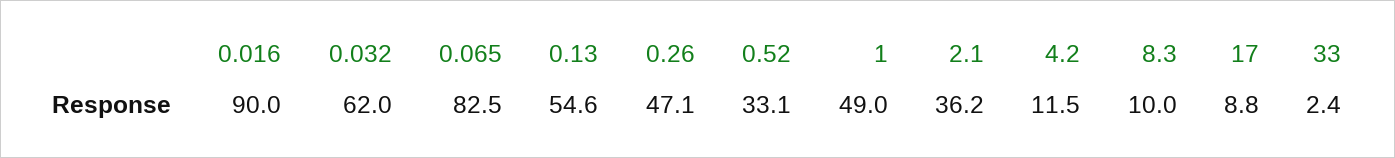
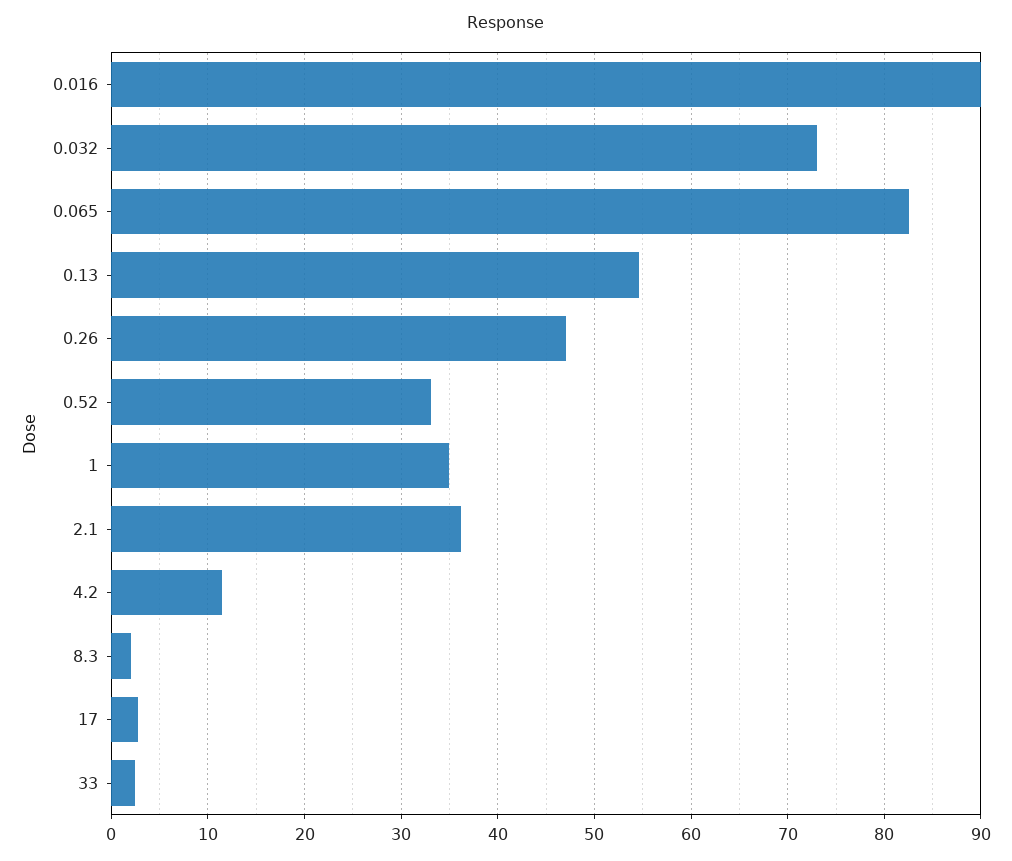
  {
    "0.016": 90,
-   "0.032": 62,
+   "0.032": 73,
    "0.065": 82.5,
    "0.13": 54.6,
    "0.26": 47.1,
    "0.52": 33.1,
-   "1": 49,
+   "1": 35,
    "2.1": 36.2,
    "4.2": 11.5,
-   "8.3": 10,
+   "8.3": 2,
-   "17": 8.8,
+   "17": 3,
    "33": 2.4
  }

